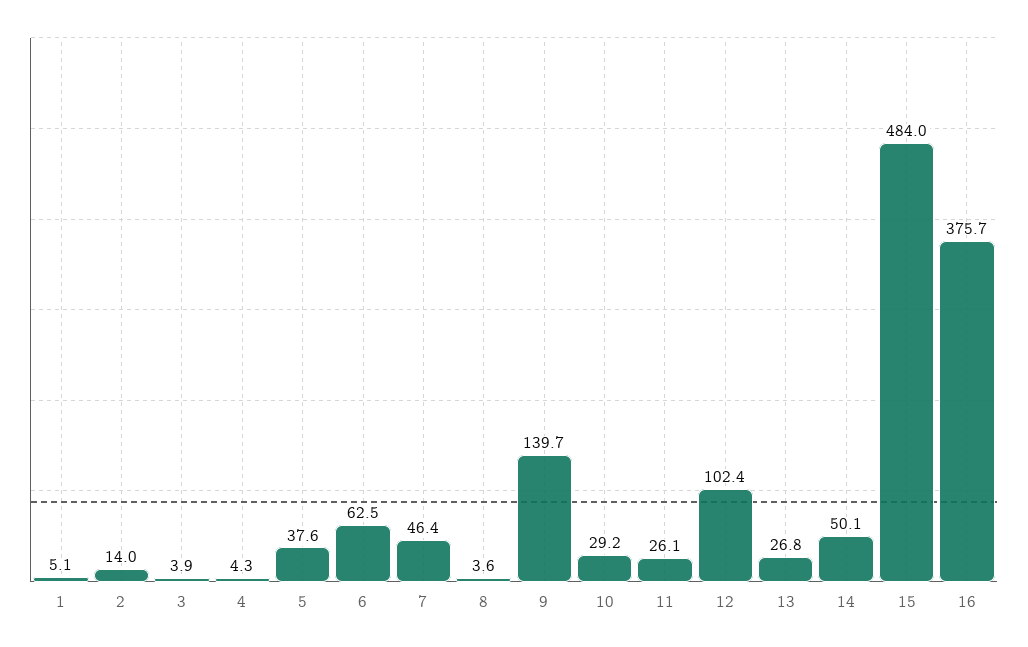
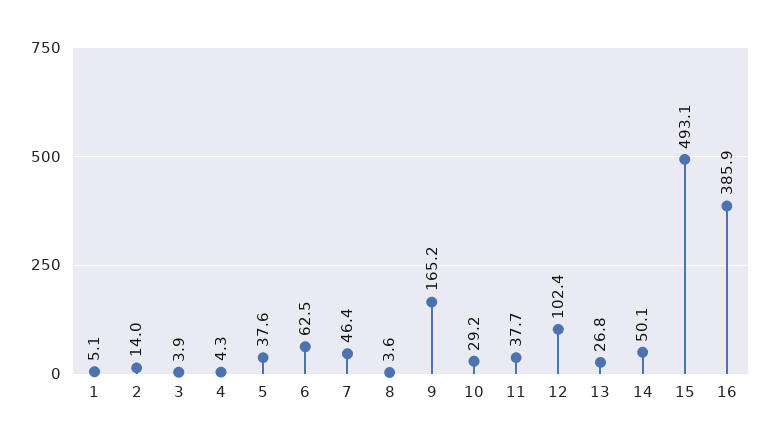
  {
    "1": 5.1,
    "2": 14,
    "3": 3.9,
    "4": 4.3,
    "5": 37.6,
    "6": 62.5,
    "7": 46.4,
    "8": 3.6,
-   "9": 139.7,
+   "9": 165.2,
    "10": 29.2,
-   "11": 26.1,
+   "11": 37.7,
    "12": 102.4,
    "13": 26.8,
    "14": 50.1,
-   "15": 484,
+   "15": 493.1,
-   "16": 375.7
+   "16": 385.9
  }

